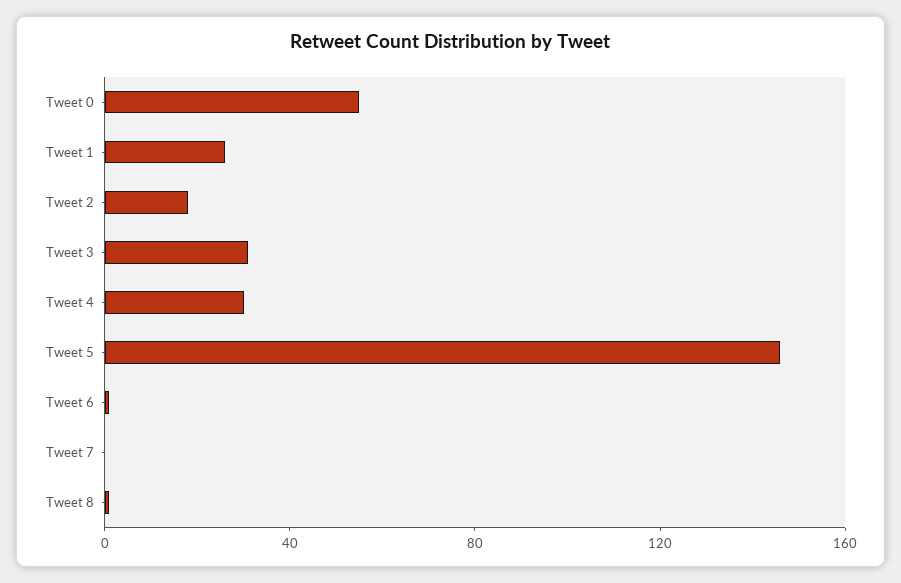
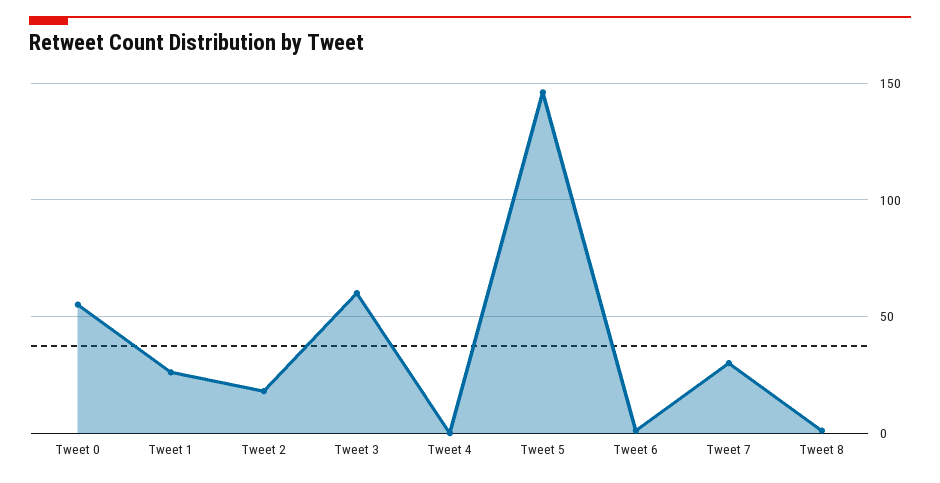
  {
    "Tweet 0": 55,
    "Tweet 1": 25,
    "Tweet 2": 20,
-   "Tweet 3": 30,
+   "Tweet 3": 60,
-   "Tweet 4": 30,
+   "Tweet 4": 0,
    "Tweet 5": 145,
    "Tweet 6": 0,
-   "Tweet 7": 0,
+   "Tweet 7": 30,
    "Tweet 8": 0
  }

